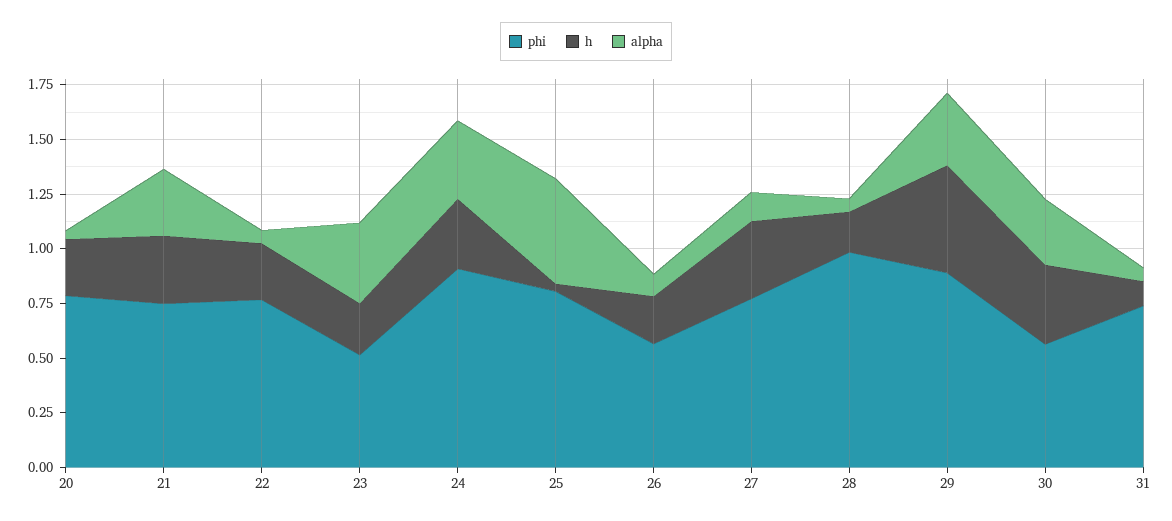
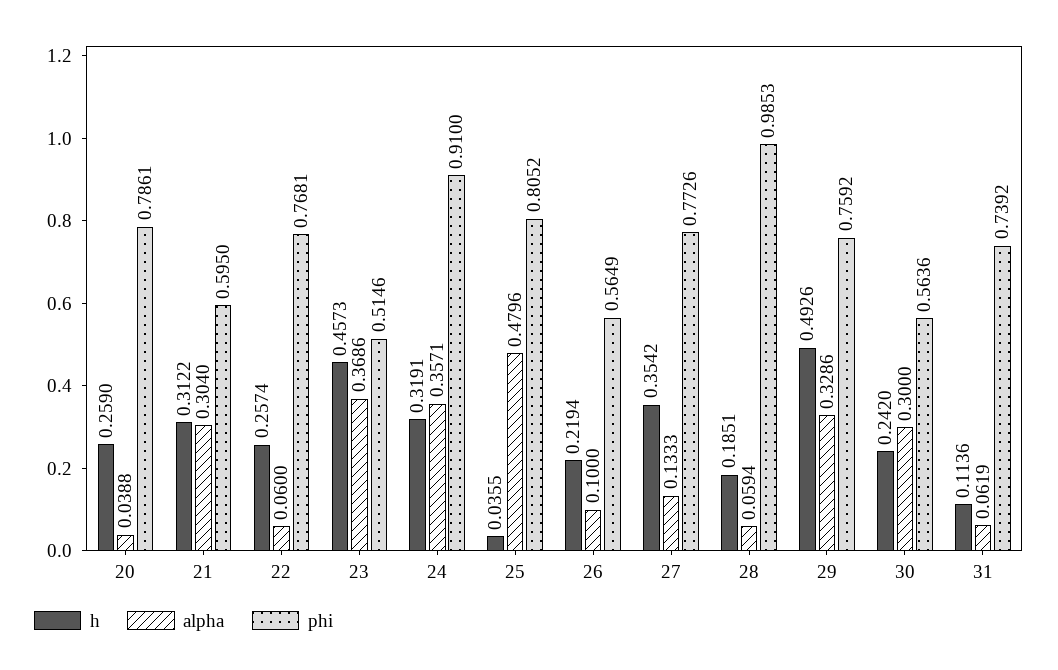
  {
    "phi": {
      "20": 0.7861,
-     "21": 0.75,
+     "21": 0.595,
      "22": 0.7681,
      "23": 0.5146,
      "24": 0.91,
      "25": 0.8052,
      "26": 0.5649,
      "27": 0.7726,
      "28": 0.9853,
-     "29": 0.9,
+     "29": 0.7592,
      "30": 0.5636,
      "31": 0.7392
    },
    "h": {
      "20": 0.259,
      "21": 0.3122,
      "22": 0.2574,
-     "23": 0.25,
+     "23": 0.4573,
      "24": 0.3191,
      "25": 0.0355,
      "26": 0.2194,
      "27": 0.3542,
      "28": 0.1851,
      "29": 0.4926,
-     "30": 0.35,
+     "30": 0.242,
      "31": 0.1136
    },
    "alpha": {
      "20": 0.0388,
      "21": 0.304,
      "22": 0.06,
      "23": 0.3686,
      "24": 0.3571,
      "25": 0.4796,
      "26": 0.1,
      "27": 0.1333,
      "28": 0.0594,
      "29": 0.3286,
      "30": 0.3,
      "31": 0.0619
    }
  }

